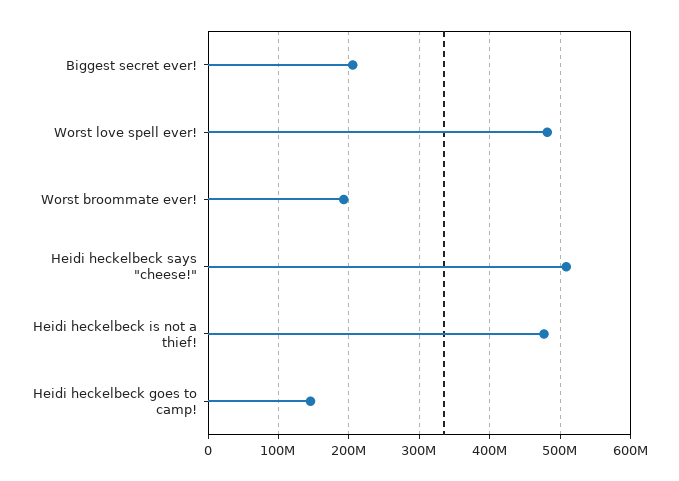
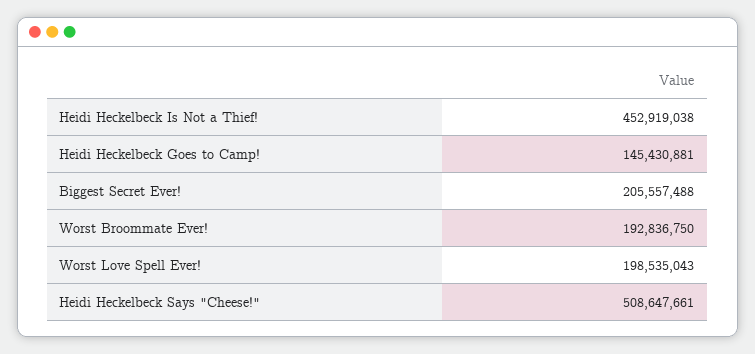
  {
    "Biggest secret ever!": 205557488,
-   "Worst love spell ever!": 480000000,
+   "Worst love spell ever!": 198535043,
    "Worst broommate ever!": 192836750,
    "Heidi heckelbeck says \"cheese!\"": 508647661,
-   "Heidi heckelbeck is not a thief!": 480000000,
+   "Heidi heckelbeck is not a thief!": 452919038,
    "Heidi heckelbeck goes to camp!": 145430881
  }

